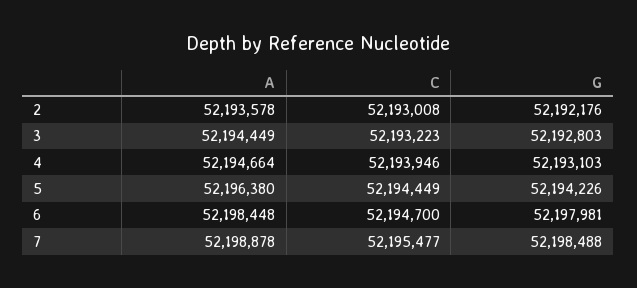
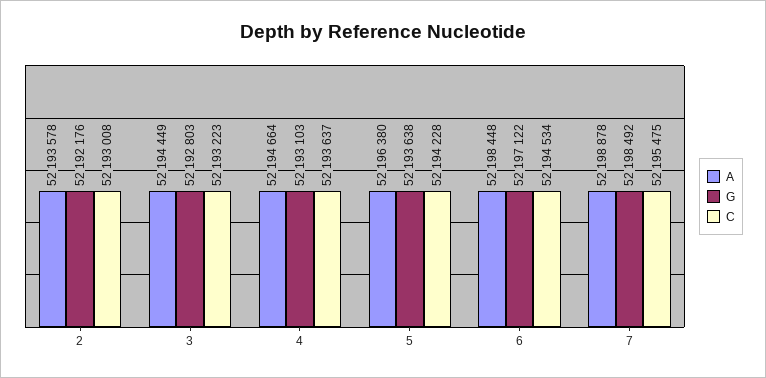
  {
    "A": {
      "2": 52193578,
      "3": 52194449,
      "4": 52194664,
      "5": 52196380,
      "6": 52198448,
      "7": 52198878
    },
    "C": {
      "2": 52193008,
      "3": 52193223,
-     "4": 52193946,
+     "4": 52193637,
-     "5": 52194449,
+     "5": 52194228,
-     "6": 52194700,
+     "6": 52194534,
-     "7": 52195477
+     "7": 52195475
    },
    "G": {
      "2": 52192176,
      "3": 52192803,
      "4": 52193103,
-     "5": 52194226,
+     "5": 52193638,
-     "6": 52197981,
+     "6": 52197122,
-     "7": 52198488
+     "7": 52198492
    }
  }

